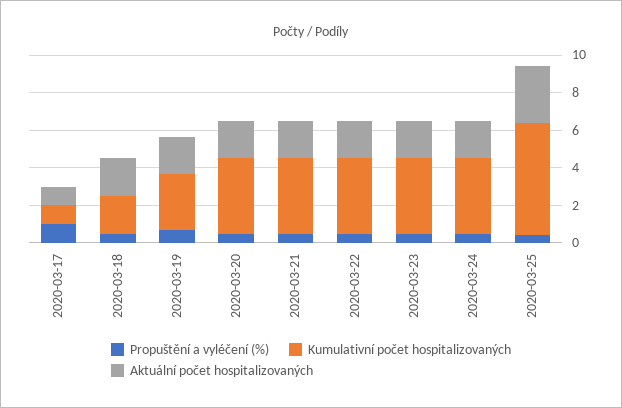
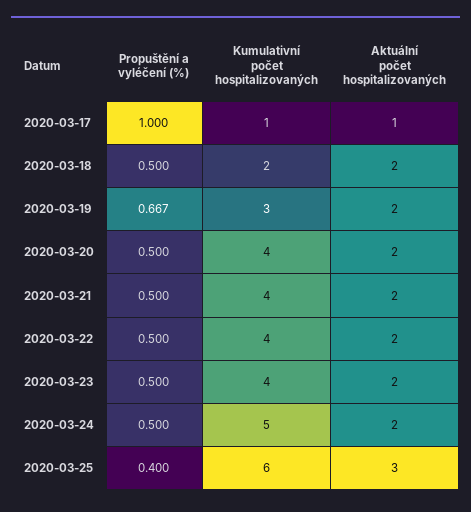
  {
    "Propuštění a vyléčení (%)": {
      "2020-03-17": 1,
      "2020-03-18": 0.5,
      "2020-03-19": 0.667,
      "2020-03-20": 0.5,
      "2020-03-21": 0.5,
      "2020-03-22": 0.5,
      "2020-03-23": 0.5,
      "2020-03-24": 0.5,
      "2020-03-25": 0.4
    },
    "Kumulativní počet hospitalizovaných": {
      "2020-03-17": 1,
      "2020-03-18": 2,
      "2020-03-19": 3,
      "2020-03-20": 4,
      "2020-03-21": 4,
      "2020-03-22": 4,
      "2020-03-23": 4,
-     "2020-03-24": 4,
+     "2020-03-24": 5,
      "2020-03-25": 6
    },
    "Aktuální počet hospitalizovaných": {
      "2020-03-17": 1,
      "2020-03-18": 2,
      "2020-03-19": 2,
      "2020-03-20": 2,
      "2020-03-21": 2,
      "2020-03-22": 2,
      "2020-03-23": 2,
      "2020-03-24": 2,
      "2020-03-25": 3
    }
  }

